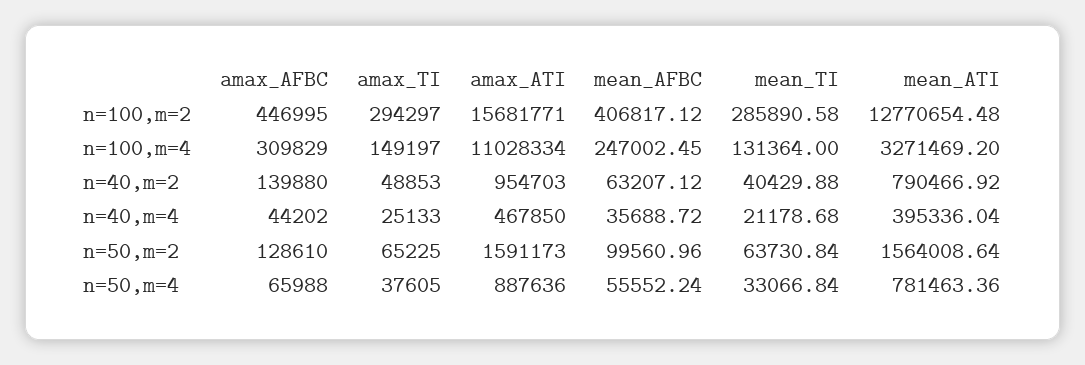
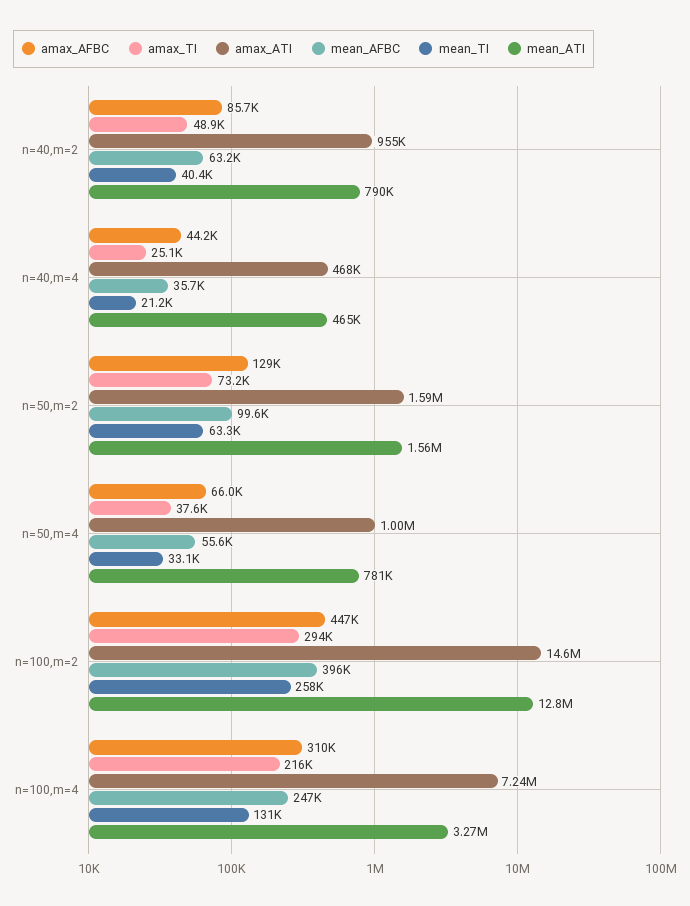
  {
    "amax_AFBC": {
      "n=100,m=2": 446995,
      "n=100,m=4": 309829,
-     "n=40,m=2": 139880,
+     "n=40,m=2": 85700,
      "n=40,m=4": 44202,
      "n=50,m=2": 128610,
      "n=50,m=4": 65988
    },
    "amax_TI": {
      "n=100,m=2": 294297,
-     "n=100,m=4": 149197,
+     "n=100,m=4": 216000,
      "n=40,m=2": 48853,
      "n=40,m=4": 25133,
-     "n=50,m=2": 65225,
+     "n=50,m=2": 73200,
      "n=50,m=4": 37605
    },
    "amax_ATI": {
-     "n=100,m=2": 15681771,
+     "n=100,m=2": 14600000,
-     "n=100,m=4": 11028334,
+     "n=100,m=4": 7240000,
      "n=40,m=2": 954703,
      "n=40,m=4": 467850,
      "n=50,m=2": 1591173,
-     "n=50,m=4": 887636
+     "n=50,m=4": 1000000
    },
    "mean_AFBC": {
-     "n=100,m=2": 406817.12,
+     "n=100,m=2": 396000,
      "n=100,m=4": 247002.45,
      "n=40,m=2": 63207.12,
      "n=40,m=4": 35688.72,
      "n=50,m=2": 99560.96,
      "n=50,m=4": 55552.24
    },
    "mean_TI": {
-     "n=100,m=2": 285890.58,
+     "n=100,m=2": 258000,
      "n=100,m=4": 131364,
      "n=40,m=2": 40429.88,
      "n=40,m=4": 21178.68,
-     "n=50,m=2": 63730.84,
+     "n=50,m=2": 63300,
      "n=50,m=4": 33066.84
    },
    "mean_ATI": {
      "n=100,m=2": 12770654.48,
      "n=100,m=4": 3271469.2,
      "n=40,m=2": 790466.92,
-     "n=40,m=4": 395336.04,
+     "n=40,m=4": 465000,
      "n=50,m=2": 1564008.64,
      "n=50,m=4": 781463.36
    }
  }

